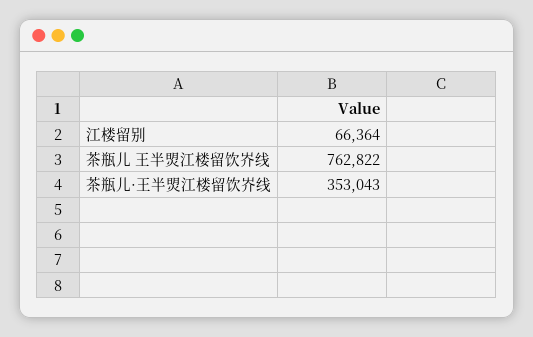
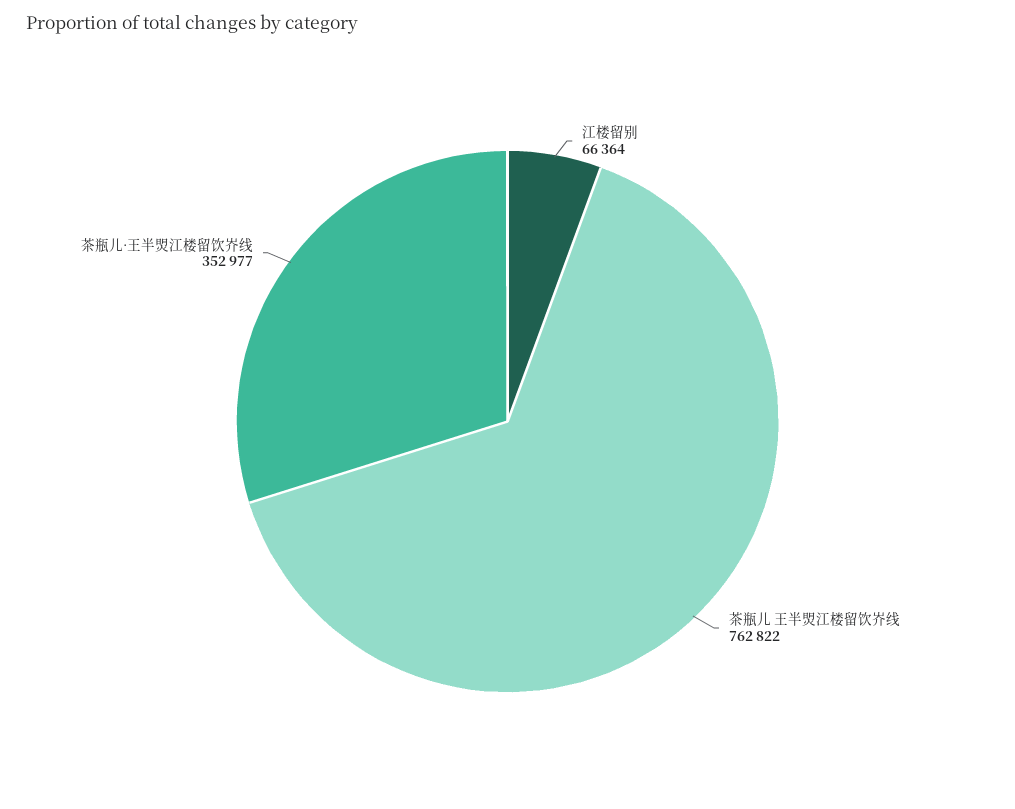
  {
    "江楼留别": 66364,
    "茶瓶儿 王半焽江楼留饮岕线": 762822,
-   "茶瓶儿·王半焽江楼留饮岕线": 353043
+   "茶瓶儿·王半焽江楼留饮岕线": 352977
  }

